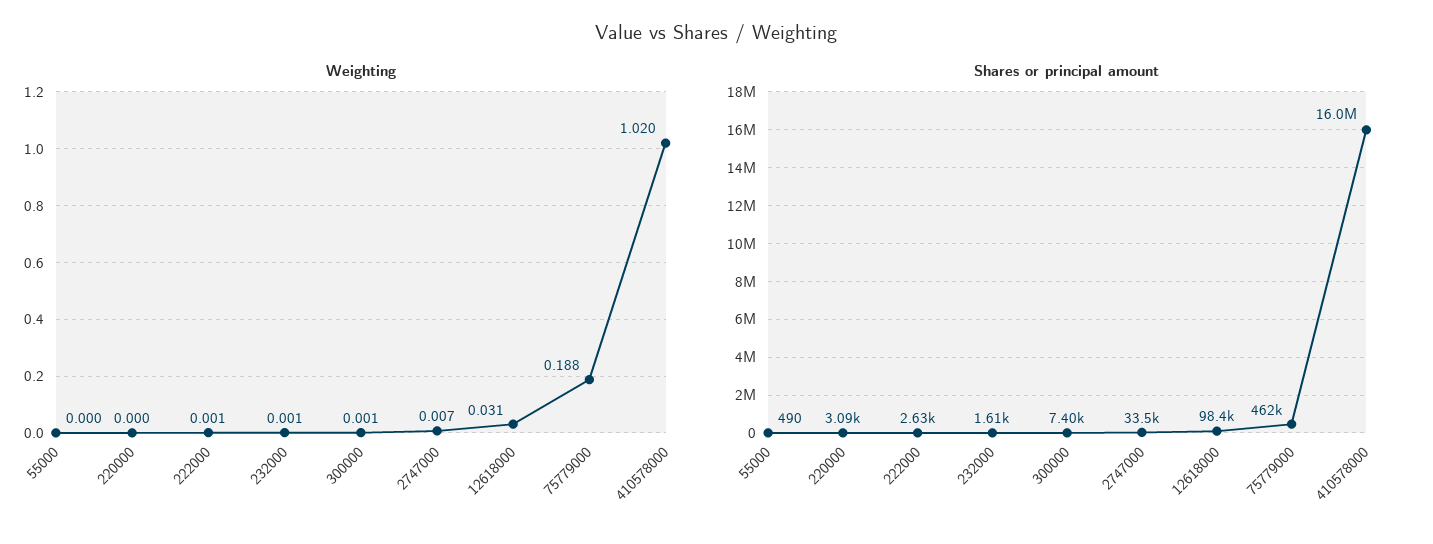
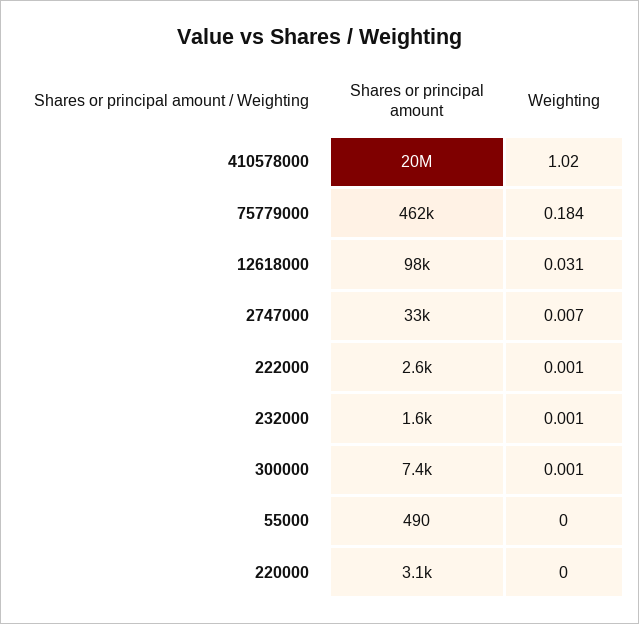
  {
    "Weighting": {
      "55000": 0,
      "220000": 0,
      "222000": 0.001,
      "232000": 0.001,
      "300000": 0.001,
      "2747000": 0.007,
      "12618000": 0.031,
-     "75779000": 0.188,
+     "75779000": 0.184,
      "410578000": 1.02
    },
    "Shares or principal amount": {
      "55000": 490,
      "220000": 3090,
      "222000": 2630,
      "232000": 1610,
      "300000": 7400,
      "2747000": 33500,
      "12618000": 98400,
      "75779000": 462000,
-     "410578000": 16000000
+     "410578000": 20000000
    }
  }

